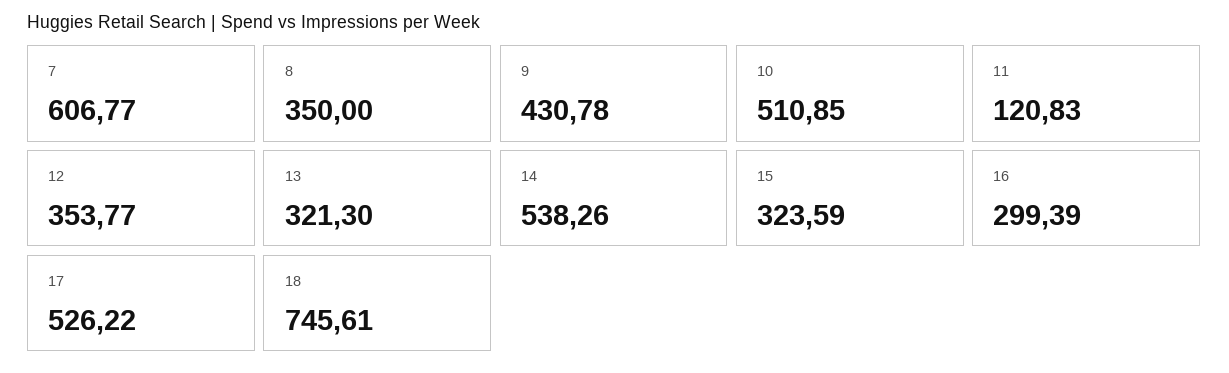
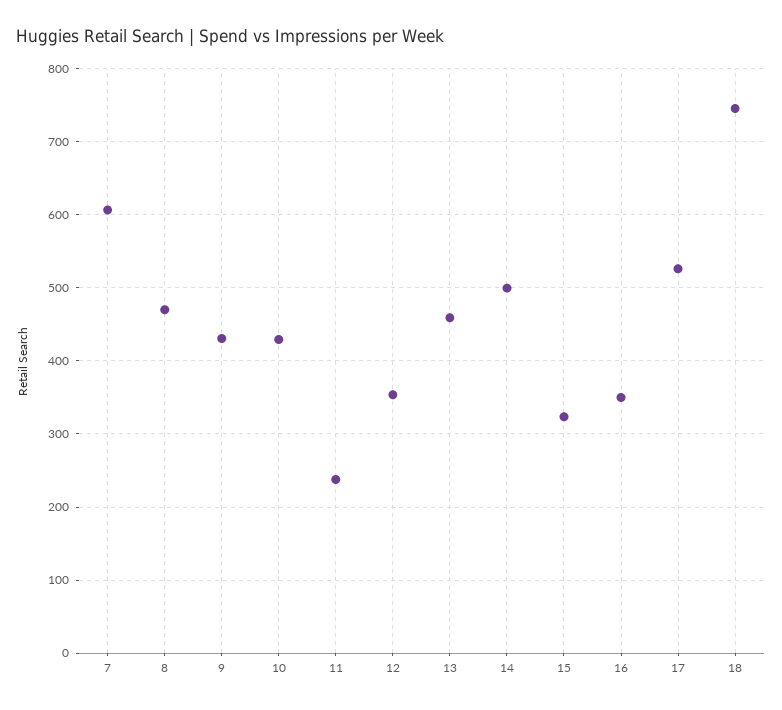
  {
    "7": 606.77,
-   "8": 350,
+   "8": 470,
    "9": 430.78,
-   "10": 510.85,
+   "10": 430,
-   "11": 120.83,
+   "11": 240,
    "12": 353.77,
-   "13": 321.3,
+   "13": 460,
-   "14": 538.26,
+   "14": 500,
    "15": 323.59,
-   "16": 299.39,
+   "16": 350,
    "17": 526.22,
    "18": 745.61
  }

